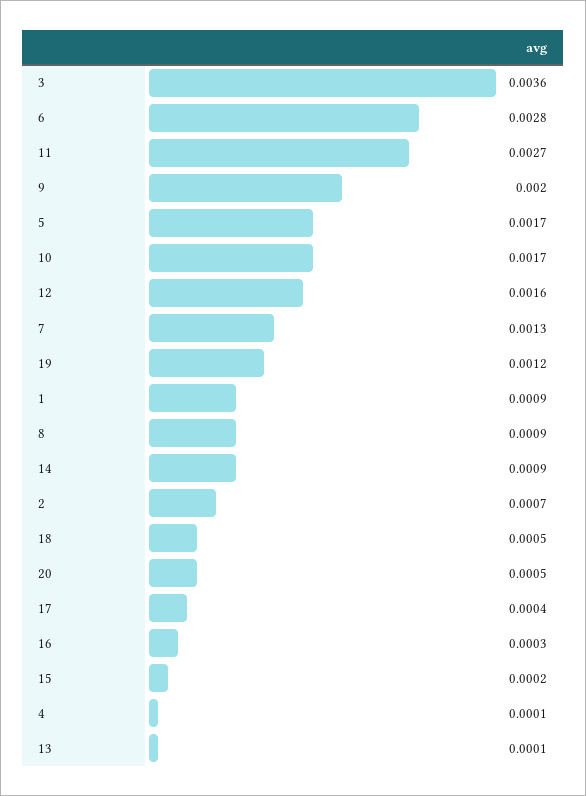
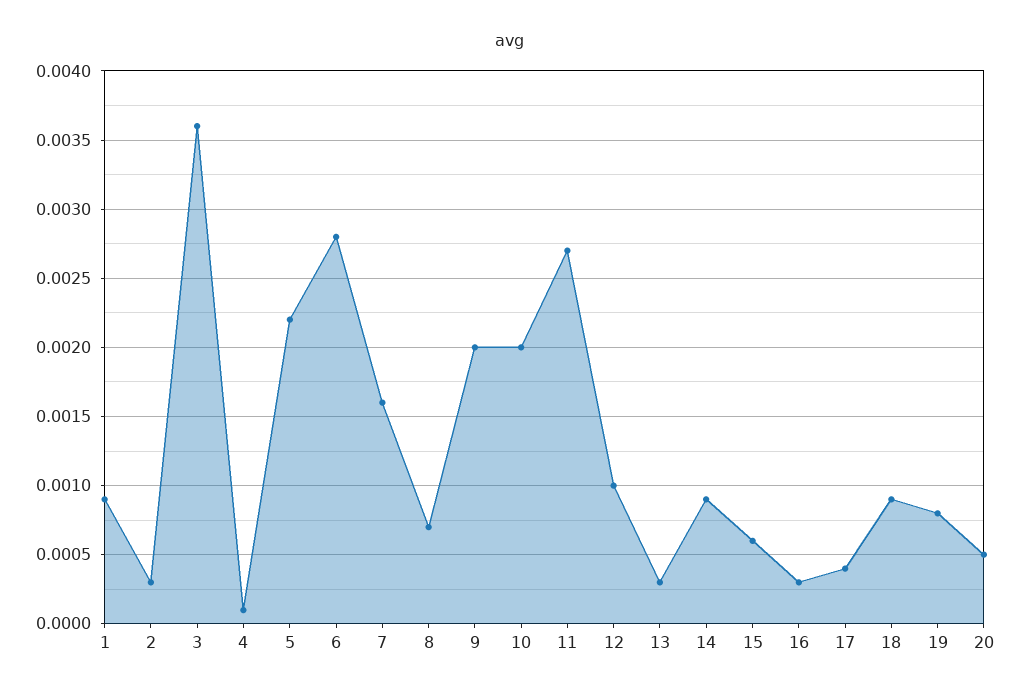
  {
    "3": 0.0036,
    "6": 0.0028,
    "11": 0.0027,
    "9": 0.002,
-   "5": 0.0017,
+   "5": 0.0022,
-   "10": 0.0017,
+   "10": 0.002,
-   "12": 0.0016,
+   "12": 0.001,
-   "7": 0.0013,
+   "7": 0.0016,
-   "19": 0.0012,
+   "19": 0.0008,
    "1": 0.0009,
-   "8": 0.0009,
+   "8": 0.0007,
    "14": 0.0009,
-   "2": 0.0007,
+   "2": 0.0003,
-   "18": 0.0005,
+   "18": 0.0009,
    "20": 0.0005,
    "17": 0.0004,
    "16": 0.0003,
-   "15": 0.0002,
+   "15": 0.0006,
    "4": 0.0001,
-   "13": 0.0001
+   "13": 0.0003
  }

